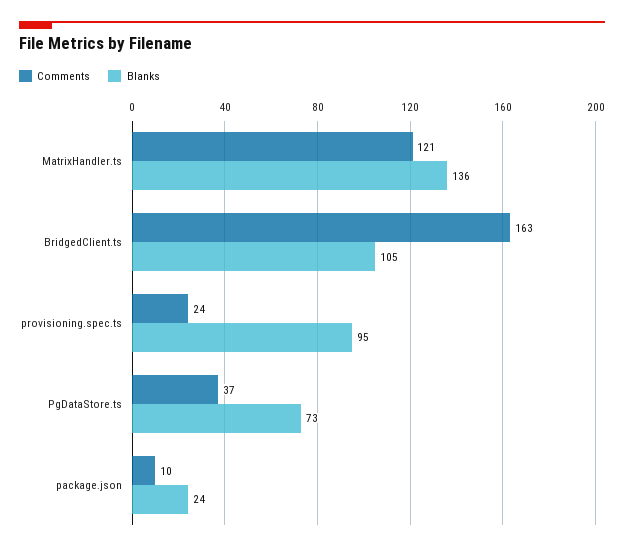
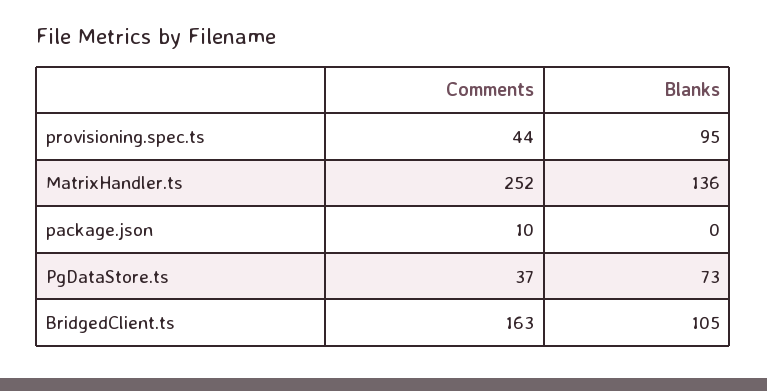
  {
    "Comments": {
-     "MatrixHandler.ts": 121,
+     "MatrixHandler.ts": 252,
      "BridgedClient.ts": 163,
-     "provisioning.spec.ts": 24,
+     "provisioning.spec.ts": 44,
      "PgDataStore.ts": 37,
      "package.json": 10
    },
    "Blanks": {
      "MatrixHandler.ts": 136,
      "BridgedClient.ts": 105,
      "provisioning.spec.ts": 95,
      "PgDataStore.ts": 73,
-     "package.json": 24
+     "package.json": 0
    }
  }

